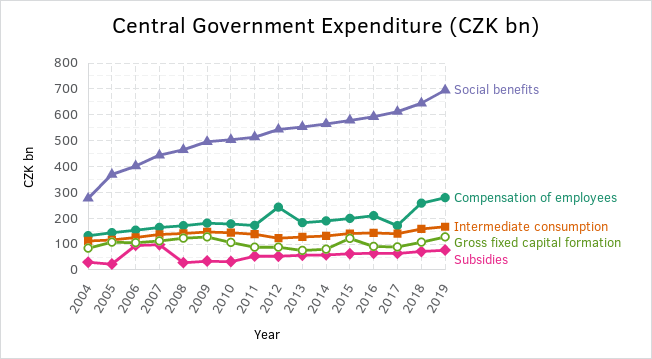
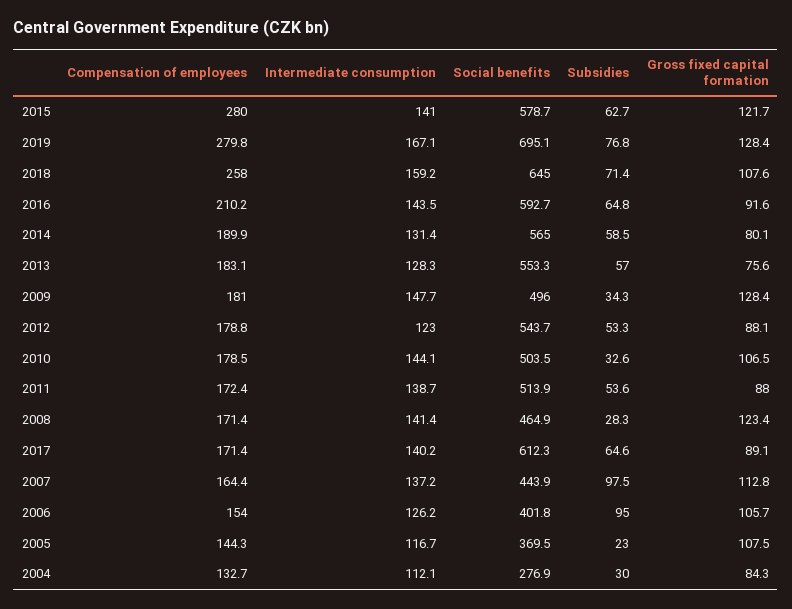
  {
    "Social benefits": {
      "2004": 276.9,
      "2005": 369.5,
      "2006": 401.8,
      "2007": 443.9,
      "2008": 464.9,
      "2009": 496,
      "2010": 503.5,
      "2011": 513.9,
      "2012": 543.7,
      "2013": 553.3,
      "2014": 565,
      "2015": 578.7,
      "2016": 592.7,
      "2017": 612.3,
      "2018": 645,
      "2019": 695.1
    },
    "Compensation of employees": {
      "2004": 132.7,
      "2005": 144.3,
      "2006": 154,
      "2007": 164.4,
      "2008": 171.4,
      "2009": 181,
      "2010": 178.5,
      "2011": 172.4,
-     "2012": 250,
+     "2012": 178.8,
      "2013": 183.1,
      "2014": 189.9,
-     "2015": 200,
+     "2015": 280,
      "2016": 210.2,
      "2017": 171.4,
      "2018": 258,
      "2019": 279.8
    },
    "Intermediate consumption": {
      "2004": 112.1,
      "2005": 116.7,
      "2006": 126.2,
      "2007": 137.2,
      "2008": 141.4,
      "2009": 147.7,
      "2010": 144.1,
      "2011": 138.7,
      "2012": 123,
      "2013": 128.3,
      "2014": 131.4,
      "2015": 141,
      "2016": 143.5,
      "2017": 140.2,
      "2018": 159.2,
      "2019": 167.1
    },
    "Gross fixed capital formation": {
      "2004": 84.3,
      "2005": 107.5,
      "2006": 105.7,
      "2007": 112.8,
      "2008": 123.4,
      "2009": 128.4,
      "2010": 106.5,
      "2011": 88,
      "2012": 88.1,
      "2013": 75.6,
      "2014": 80.1,
      "2015": 121.7,
      "2016": 91.6,
      "2017": 89.1,
      "2018": 107.6,
      "2019": 128.4
    },
    "Subsidies": {
      "2004": 30,
      "2005": 23,
      "2006": 95,
      "2007": 97.5,
      "2008": 28.3,
      "2009": 34.3,
      "2010": 32.6,
      "2011": 53.6,
      "2012": 53.3,
      "2013": 57,
      "2014": 58.5,
      "2015": 62.7,
      "2016": 64.8,
      "2017": 64.6,
      "2018": 71.4,
      "2019": 76.8
    }
  }

